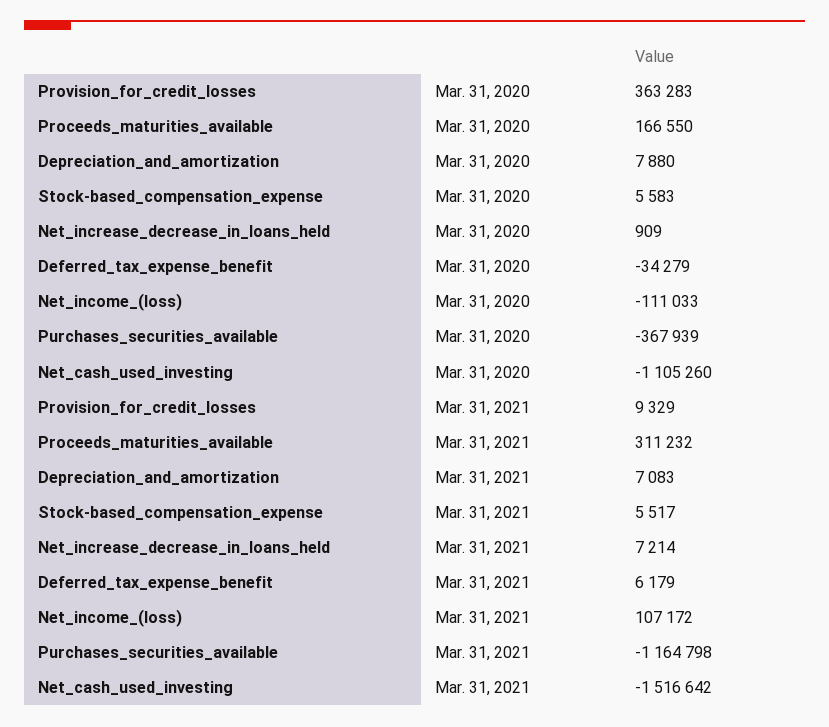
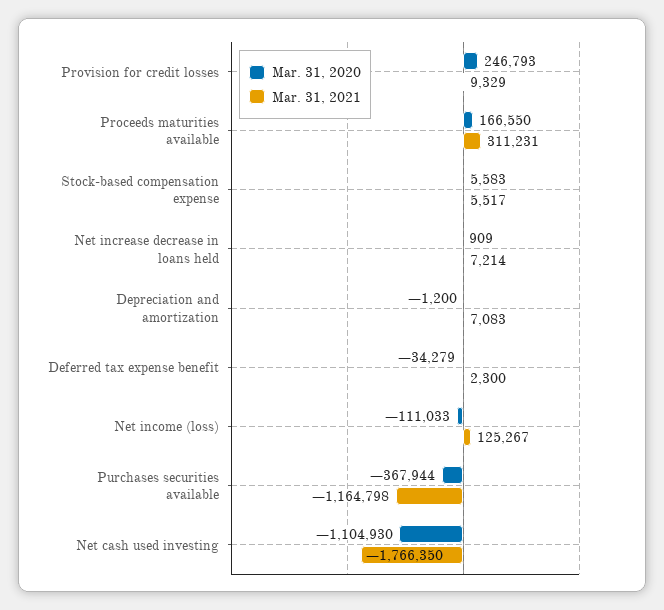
  {
    "Mar. 31, 2020": {
-     "Provision_for_credit_losses": 363283,
+     "Provision_for_credit_losses": 246793,
      "Proceeds_maturities_available": 166550,
-     "Depreciation_and_amortization": 7880,
+     "Depreciation_and_amortization": -1200,
      "Stock-based_compensation_expense": 5583,
      "Net_increase_decrease_in_loans_held": 909,
      "Deferred_tax_expense_benefit": -34279,
      "Net_income_(loss)": -111033,
-     "Purchases_securities_available": -367939,
+     "Purchases_securities_available": -367944,
-     "Net_cash_used_investing": -1105260
+     "Net_cash_used_investing": -1104930
    },
    "Mar. 31, 2021": {
      "Provision_for_credit_losses": 9329,
-     "Proceeds_maturities_available": 311232,
+     "Proceeds_maturities_available": 311231,
      "Depreciation_and_amortization": 7083,
      "Stock-based_compensation_expense": 5517,
      "Net_increase_decrease_in_loans_held": 7214,
-     "Deferred_tax_expense_benefit": 6179,
+     "Deferred_tax_expense_benefit": 2300,
-     "Net_income_(loss)": 107172,
+     "Net_income_(loss)": 125267,
      "Purchases_securities_available": -1164798,
-     "Net_cash_used_investing": -1516642
+     "Net_cash_used_investing": -1766350
    }
  }

